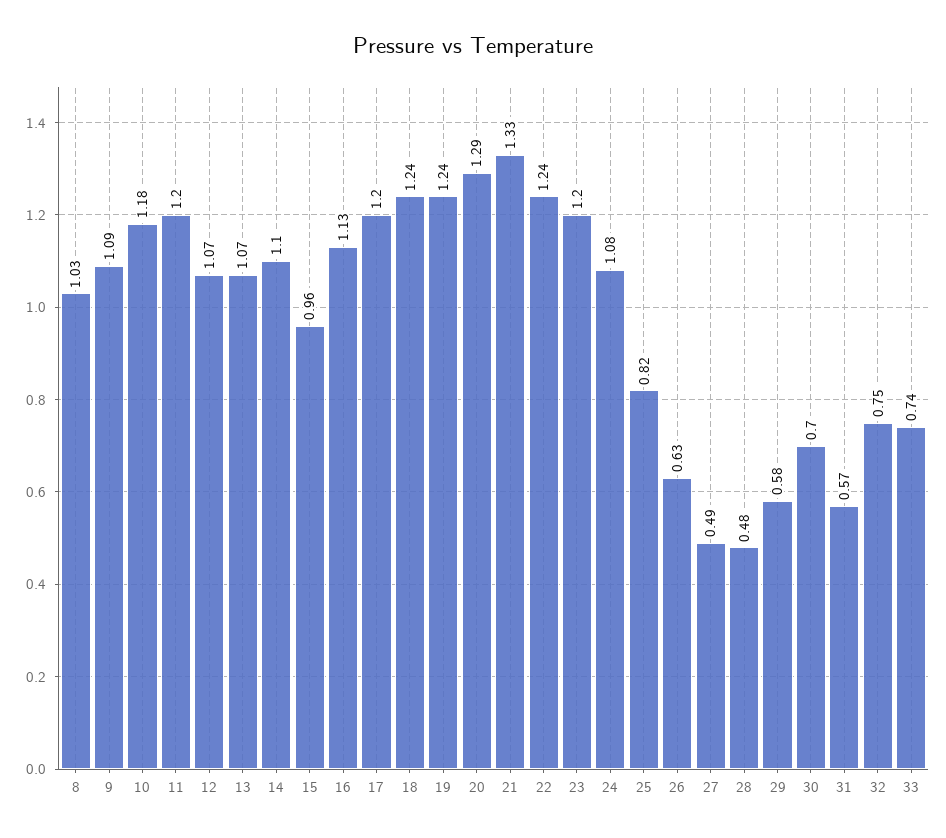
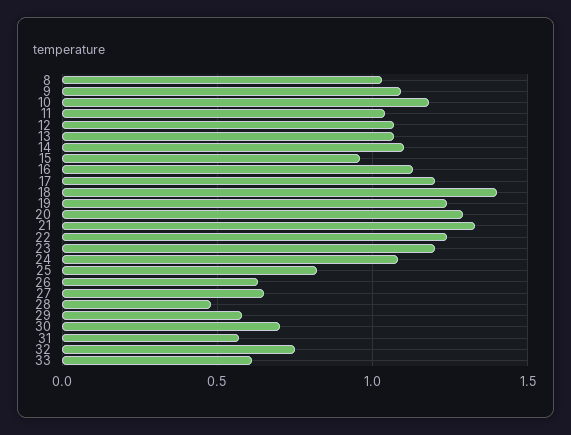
  {
    "8": 1.03,
    "9": 1.09,
    "10": 1.18,
-   "11": 1.2,
+   "11": 1.05,
    "12": 1.07,
    "13": 1.07,
    "14": 1.1,
    "15": 0.96,
    "16": 1.13,
    "17": 1.2,
-   "18": 1.24,
+   "18": 1.4,
    "19": 1.24,
    "20": 1.29,
    "21": 1.33,
    "22": 1.24,
    "23": 1.2,
    "24": 1.08,
    "25": 0.82,
    "26": 0.63,
-   "27": 0.49,
+   "27": 0.65,
    "28": 0.48,
    "29": 0.58,
    "30": 0.7,
    "31": 0.57,
    "32": 0.75,
-   "33": 0.74
+   "33": 0.6
  }

